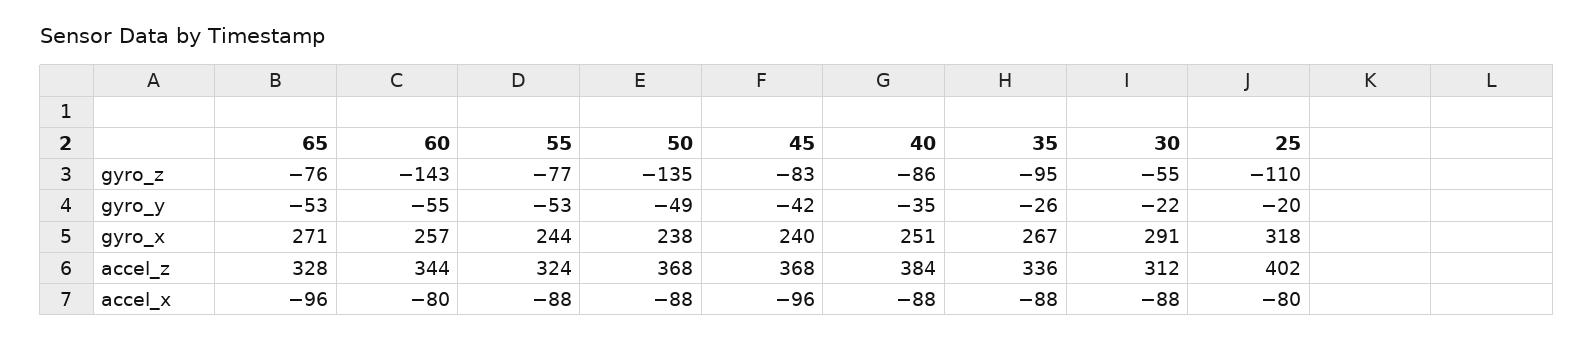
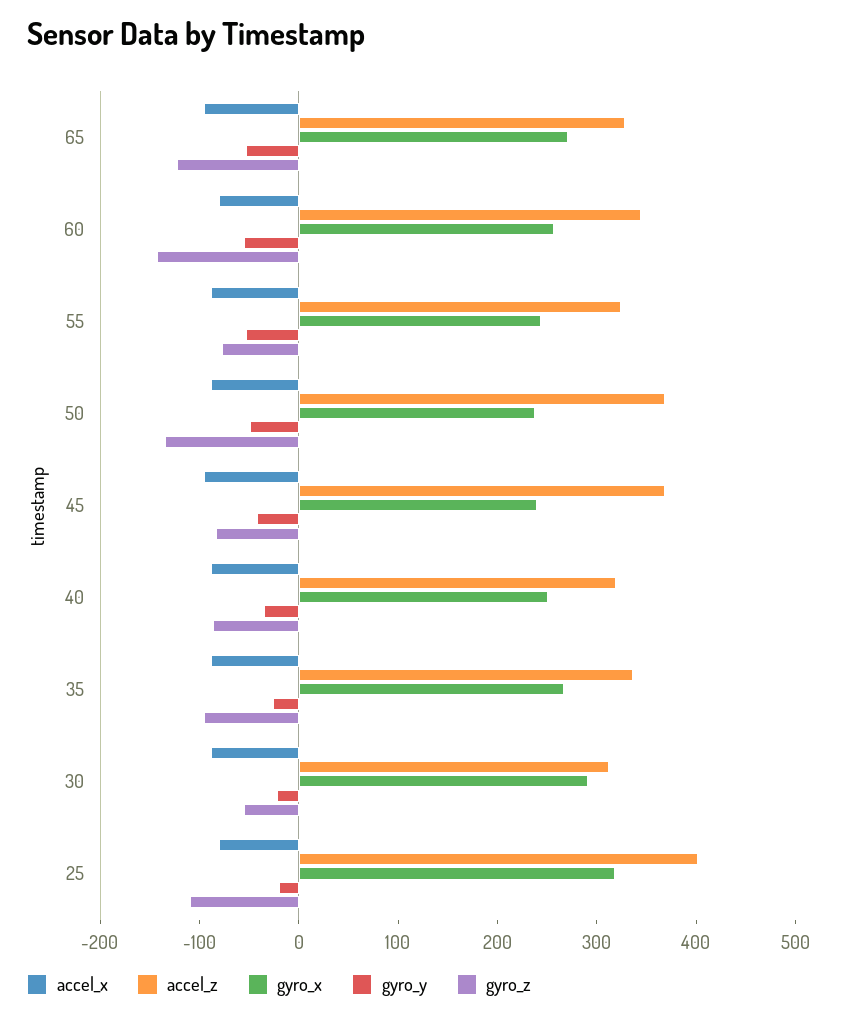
  {
    "gyro_z": {
-     "65": -76,
+     "65": -120,
      "60": -143,
      "55": -77,
      "50": -135,
      "45": -83,
      "40": -86,
      "35": -95,
      "30": -55,
      "25": -110
    },
    "gyro_y": {
      "65": -53,
      "60": -55,
      "55": -53,
      "50": -49,
      "45": -42,
      "40": -35,
      "35": -26,
      "30": -22,
      "25": -20
    },
    "gyro_x": {
      "65": 271,
      "60": 257,
      "55": 244,
      "50": 238,
      "45": 240,
      "40": 251,
      "35": 267,
      "30": 291,
      "25": 318
    },
    "accel_z": {
      "65": 328,
      "60": 344,
      "55": 324,
      "50": 368,
      "45": 368,
-     "40": 384,
+     "40": 320,
      "35": 336,
      "30": 312,
      "25": 402
    },
    "accel_x": {
      "65": -96,
      "60": -80,
      "55": -88,
      "50": -88,
      "45": -96,
      "40": -88,
      "35": -88,
      "30": -88,
      "25": -80
    }
  }

